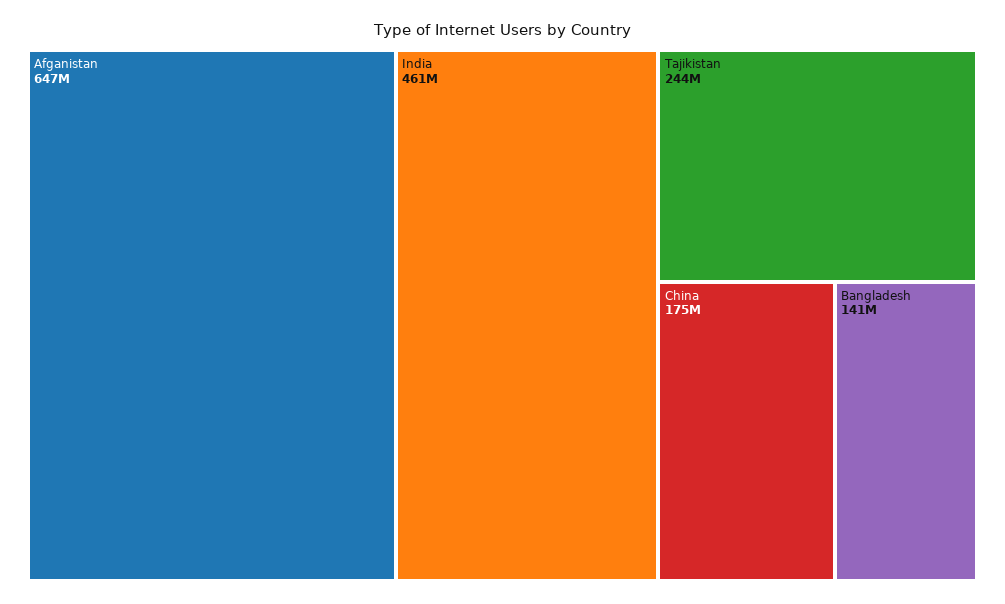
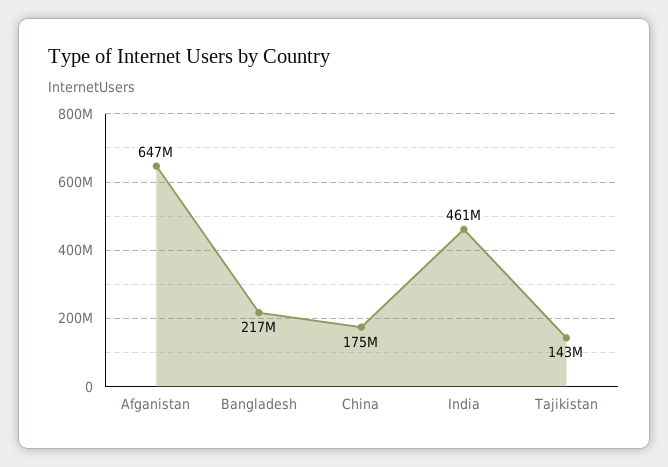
  {
    "Afganistan": 647000000,
    "India": 461000000,
-   "Tajikistan": 244000000,
+   "Tajikistan": 143000000,
    "China": 175000000,
-   "Bangladesh": 141000000
+   "Bangladesh": 217000000
  }

